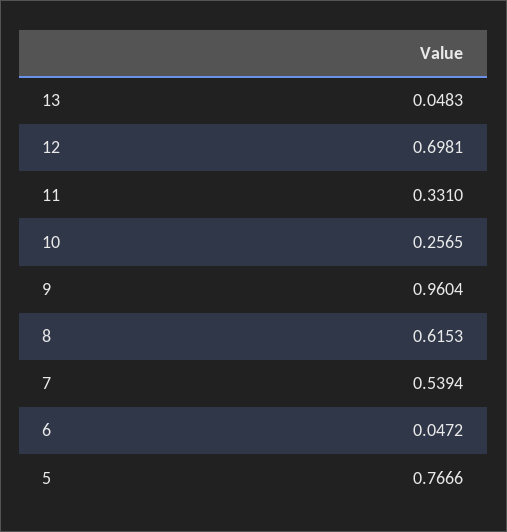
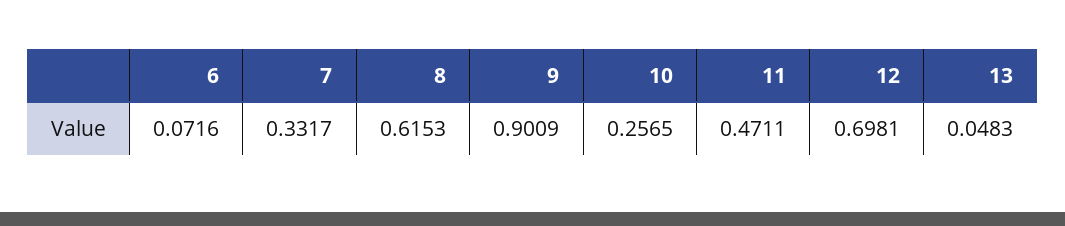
  {
    "13": 0.0483,
    "12": 0.6981,
-   "11": 0.331,
+   "11": 0.4711,
    "10": 0.2565,
-   "9": 0.9604,
+   "9": 0.9009,
    "8": 0.6153,
-   "7": 0.5394,
+   "7": 0.3317,
-   "6": 0.0472,
+   "6": 0.0716
-   "5": 0.7666
  }

